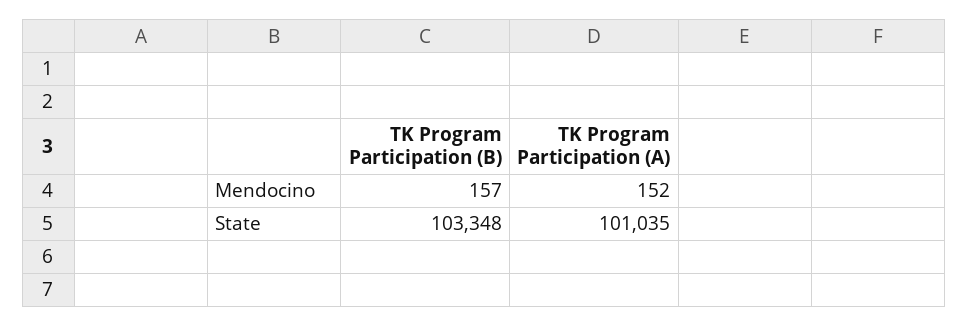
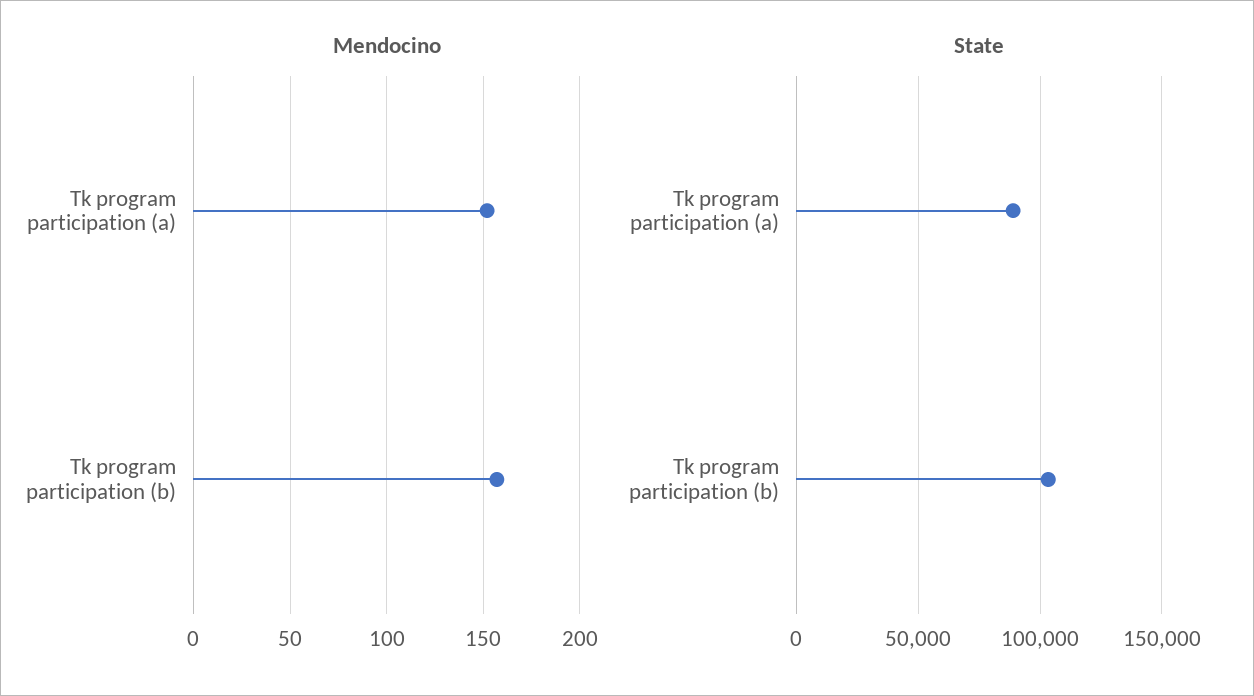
  {
    "Mendocino": {
      "TK Program Participation (B)": 157,
      "TK Program Participation (A)": 152
    },
    "State": {
      "TK Program Participation (B)": 103348,
-     "TK Program Participation (A)": 101035
+     "TK Program Participation (A)": 90000
    }
  }

